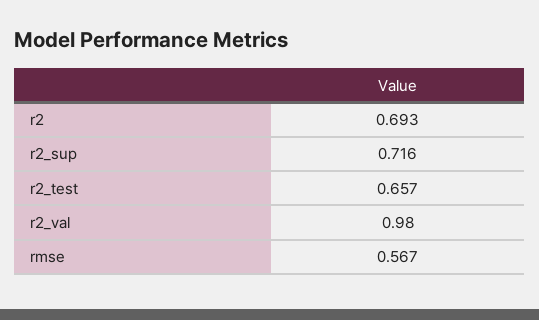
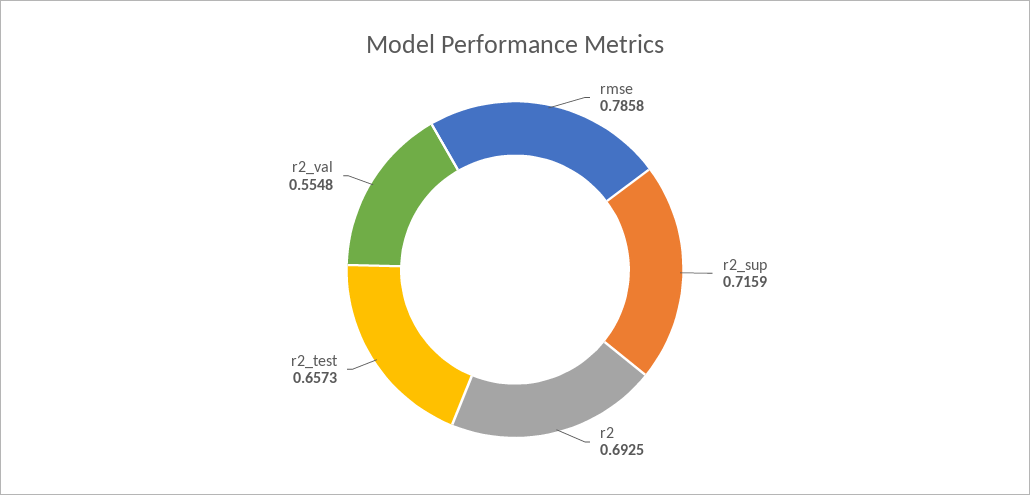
  {
    "r2": 0.6925,
    "r2_sup": 0.7159,
    "r2_test": 0.6573,
-   "r2_val": 0.98,
+   "r2_val": 0.5548,
-   "rmse": 0.567
+   "rmse": 0.7858
  }

